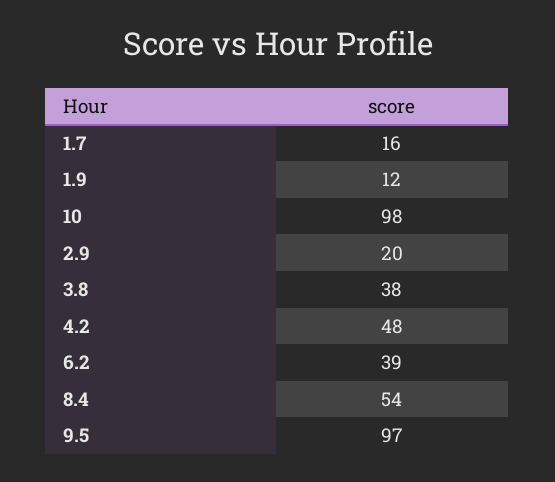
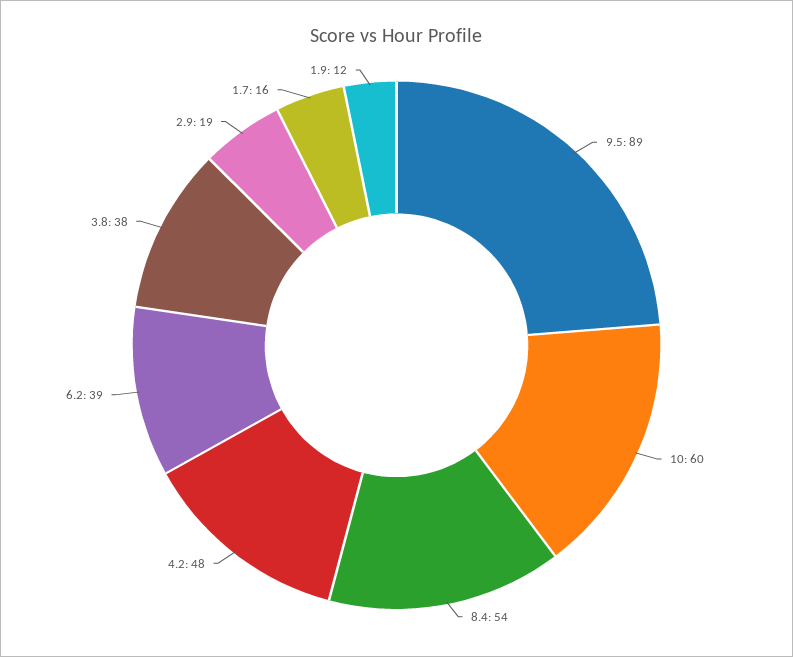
  {
    "1.7": 16,
    "1.9": 12,
-   "10": 98,
+   "10": 60,
-   "2.9": 20,
+   "2.9": 19,
    "3.8": 38,
    "4.2": 48,
    "6.2": 39,
    "8.4": 54,
-   "9.5": 97
+   "9.5": 89
  }

